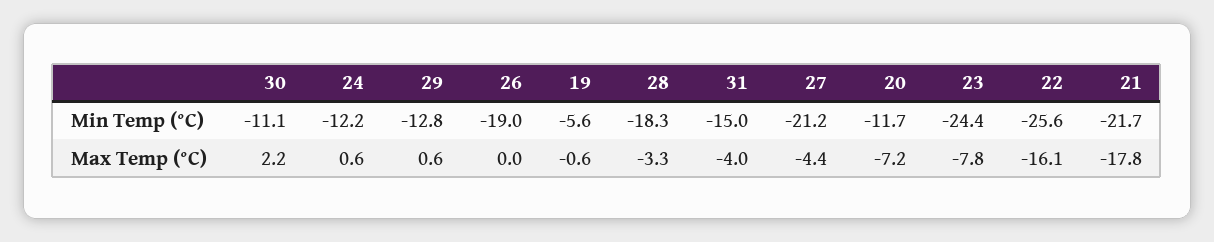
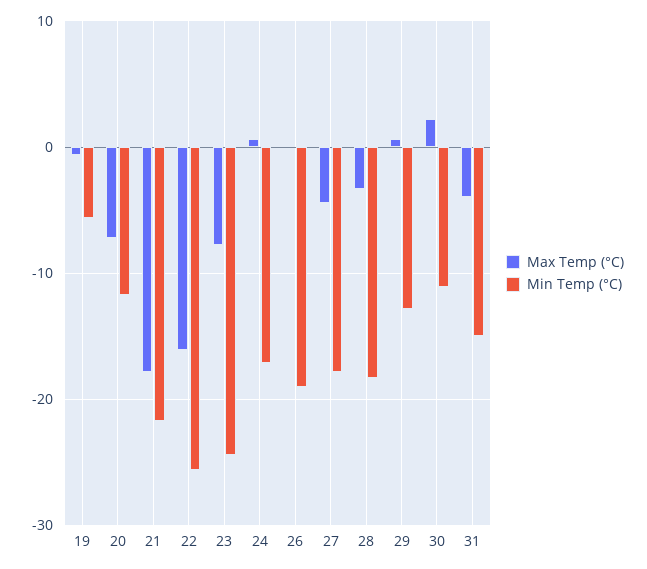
  {
    "Min Temp (°C)": {
      "30": -11.1,
-     "24": -12.2,
+     "24": -17,
      "29": -12.8,
      "26": -19,
      "19": -5.6,
      "28": -18.3,
      "31": -15,
-     "27": -21.2,
+     "27": -18,
      "20": -11.7,
      "23": -24.4,
      "22": -25.6,
      "21": -21.7
    },
    "Max Temp (°C)": {
      "30": 2.2,
      "24": 0.6,
      "29": 0.6,
      "26": 0,
      "19": -0.6,
      "28": -3.3,
      "31": -4,
      "27": -4.4,
      "20": -7.2,
      "23": -7.8,
      "22": -16.1,
      "21": -17.8
    }
  }

